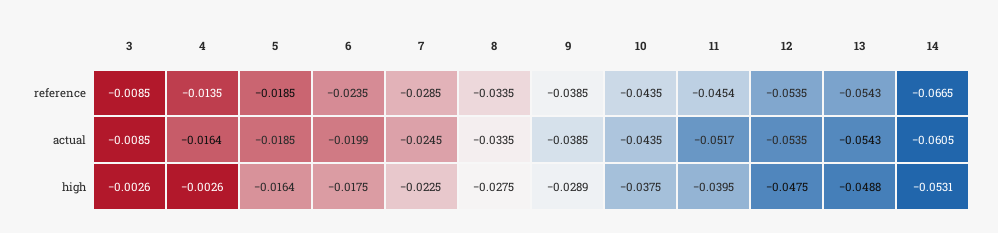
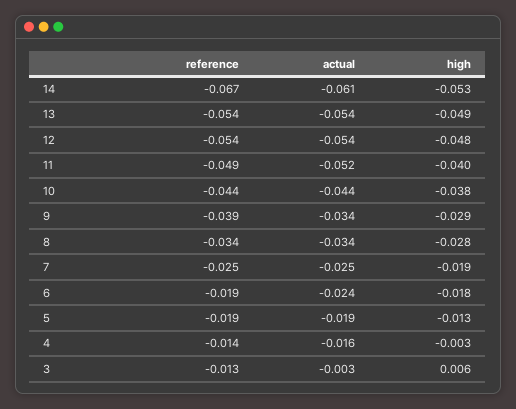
  {
    "3": {
-     "reference": -0.0085,
+     "reference": -0.013,
-     "actual": -0.0085,
+     "actual": -0.003,
-     "high": -0.0026
+     "high": 0.006
    },
    "4": {
      "reference": -0.0135,
      "actual": -0.0164,
      "high": -0.0026
    },
    "5": {
      "reference": -0.0185,
      "actual": -0.0185,
-     "high": -0.0164
+     "high": -0.013
    },
    "6": {
-     "reference": -0.0235,
+     "reference": -0.019,
-     "actual": -0.0199,
+     "actual": -0.024,
      "high": -0.0175
    },
    "7": {
-     "reference": -0.0285,
+     "reference": -0.025,
      "actual": -0.0245,
-     "high": -0.0225
+     "high": -0.019
    },
    "8": {
      "reference": -0.0335,
      "actual": -0.0335,
      "high": -0.0275
    },
    "9": {
      "reference": -0.0385,
-     "actual": -0.0385,
+     "actual": -0.034,
      "high": -0.0289
    },
    "10": {
      "reference": -0.0435,
      "actual": -0.0435,
      "high": -0.0375
    },
    "11": {
-     "reference": -0.0454,
+     "reference": -0.049,
      "actual": -0.0517,
      "high": -0.0395
    },
    "12": {
      "reference": -0.0535,
      "actual": -0.0535,
      "high": -0.0475
    },
    "13": {
      "reference": -0.0543,
      "actual": -0.0543,
      "high": -0.0488
    },
    "14": {
      "reference": -0.0665,
      "actual": -0.0605,
      "high": -0.0531
    }
  }

